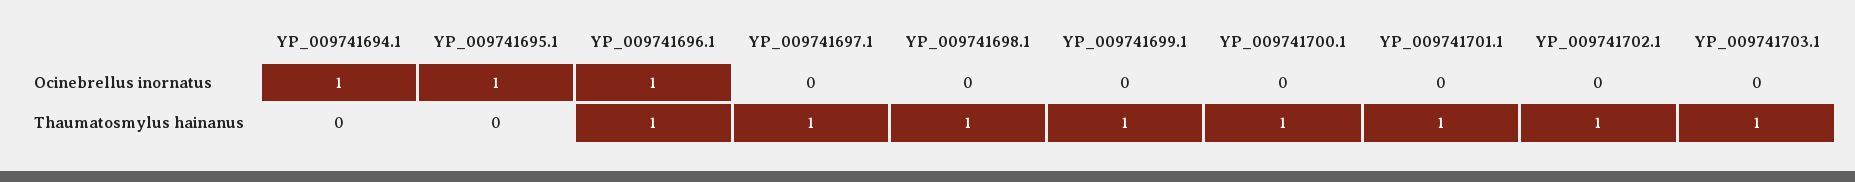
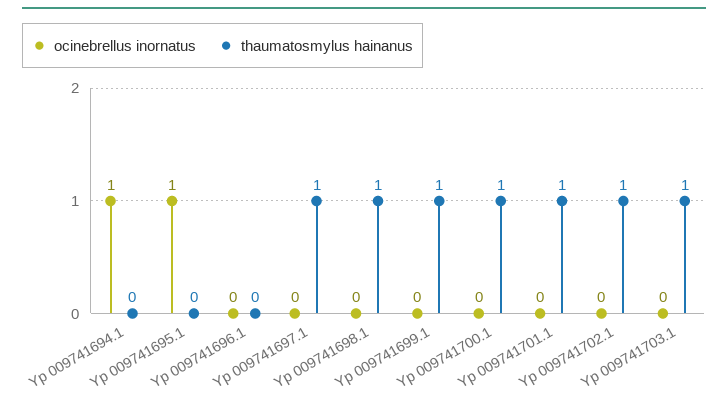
  {
    "Ocinebrellus inornatus": {
      "YP_009741694.1": 1,
      "YP_009741695.1": 1,
-     "YP_009741696.1": 1,
+     "YP_009741696.1": 0,
      "YP_009741697.1": 0,
      "YP_009741698.1": 0,
      "YP_009741699.1": 0,
      "YP_009741700.1": 0,
      "YP_009741701.1": 0,
      "YP_009741702.1": 0,
      "YP_009741703.1": 0
    },
    "Thaumatosmylus hainanus": {
      "YP_009741694.1": 0,
      "YP_009741695.1": 0,
-     "YP_009741696.1": 1,
+     "YP_009741696.1": 0,
      "YP_009741697.1": 1,
      "YP_009741698.1": 1,
      "YP_009741699.1": 1,
      "YP_009741700.1": 1,
      "YP_009741701.1": 1,
      "YP_009741702.1": 1,
      "YP_009741703.1": 1
    }
  }

